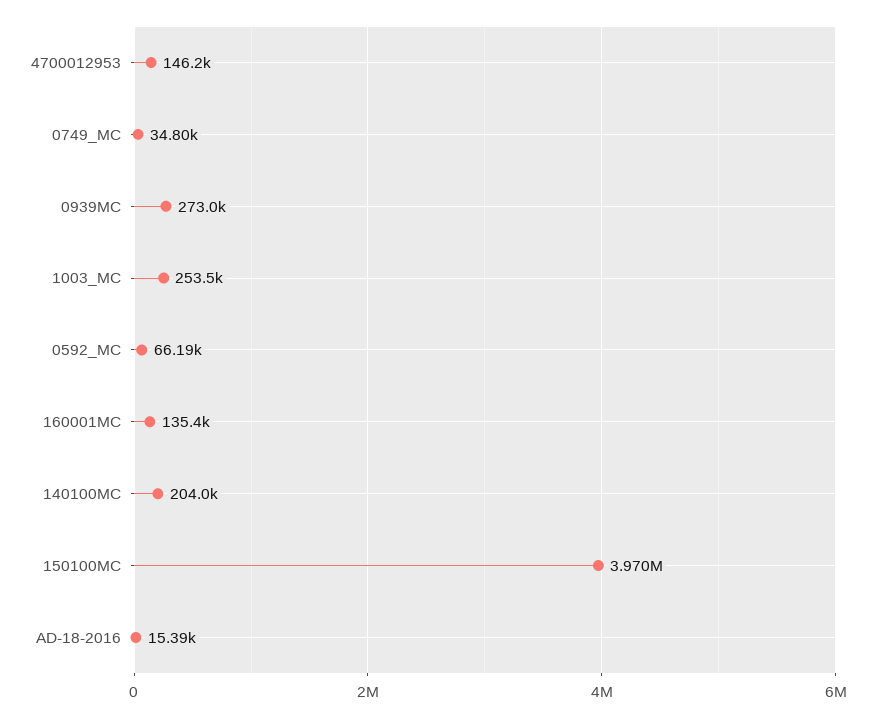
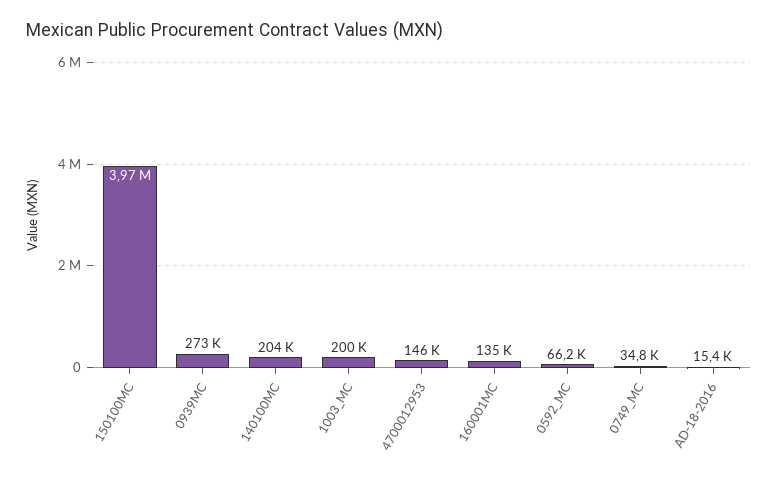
  {
    "4700012953": 146200,
    "0749_MC": 34800,
    "0939MC": 273000,
-   "1003_MC": 253500,
+   "1003_MC": 200000,
    "0592_MC": 66190,
    "160001MC": 135400,
    "140100MC": 204000,
    "150100MC": 3970000,
    "AD-18-2016": 15390
  }

